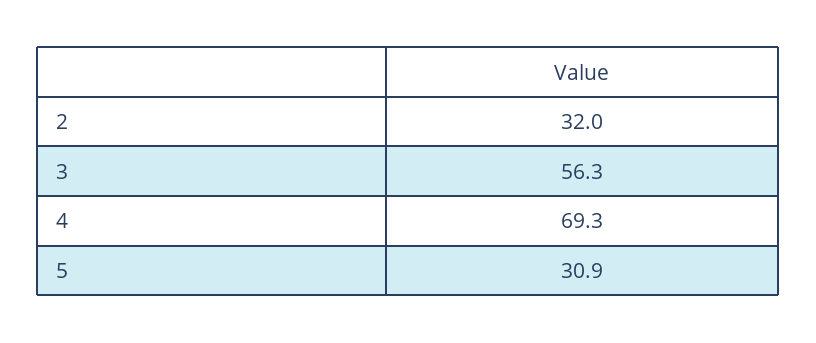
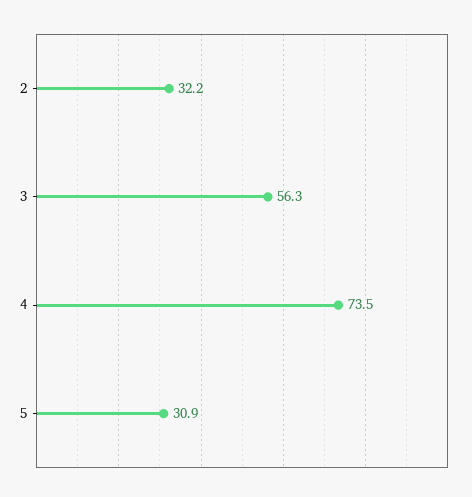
  {
-   "2": 32,
+   "2": 32.2,
    "3": 56.3,
-   "4": 69.3,
+   "4": 73.5,
    "5": 30.9
  }

